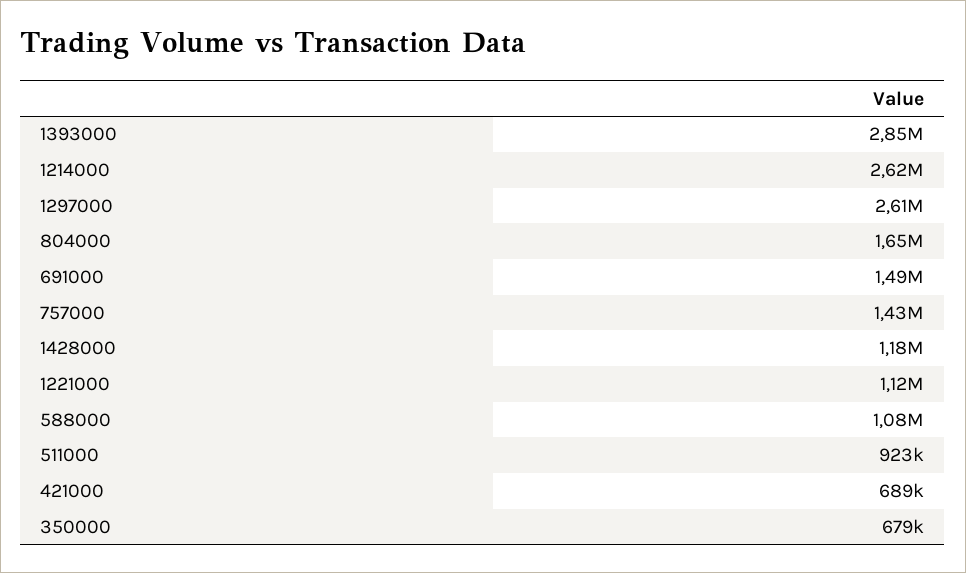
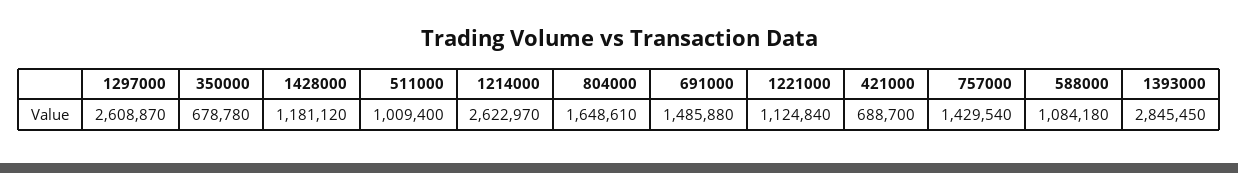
  {
    "1393000": 2845450,
    "1214000": 2622970,
    "1297000": 2608870,
    "804000": 1648610,
    "691000": 1485880,
    "757000": 1429540,
    "1428000": 1181120,
    "1221000": 1124840,
    "588000": 1084180,
-   "511000": 923000,
+   "511000": 1009400,
    "421000": 688700,
    "350000": 678780
  }

